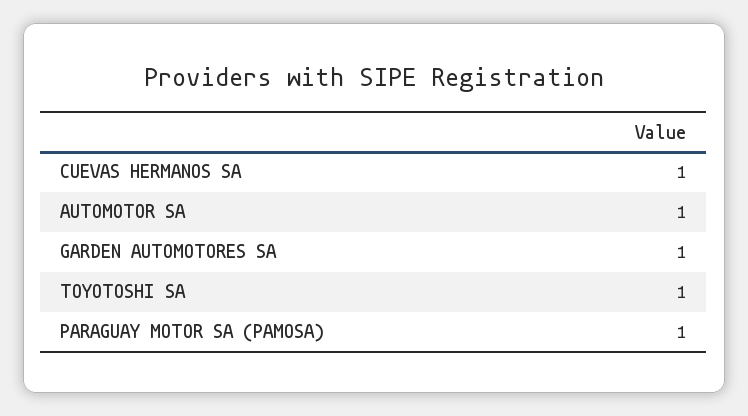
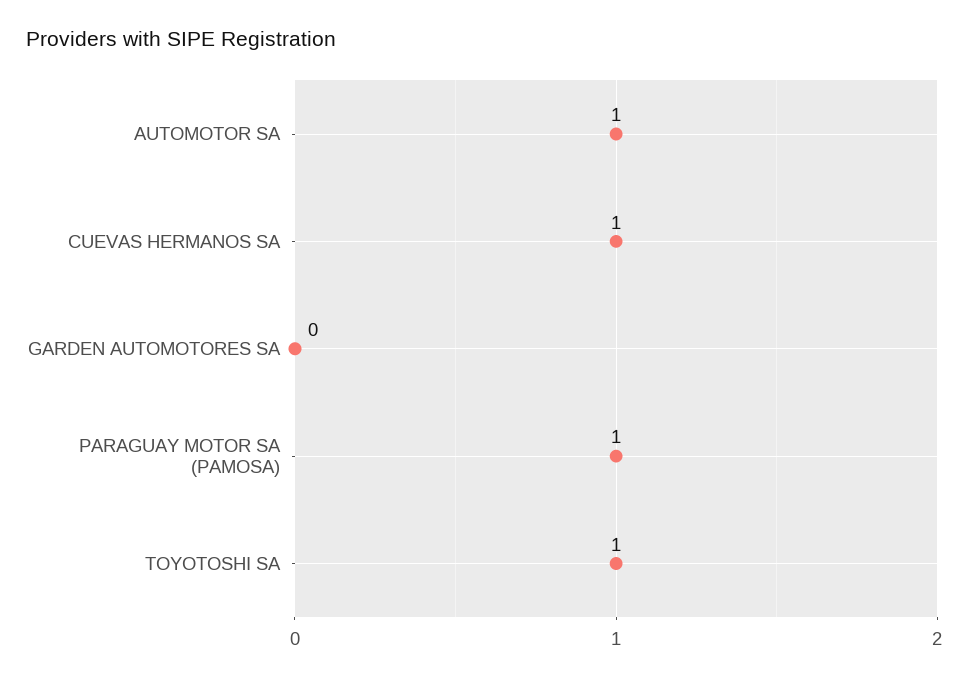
  {
    "CUEVAS HERMANOS SA": 1,
    "AUTOMOTOR SA": 1,
-   "GARDEN AUTOMOTORES SA": 1,
+   "GARDEN AUTOMOTORES SA": 0,
    "TOYOTOSHI SA": 1,
    "PARAGUAY MOTOR SA (PAMOSA)": 1
  }

